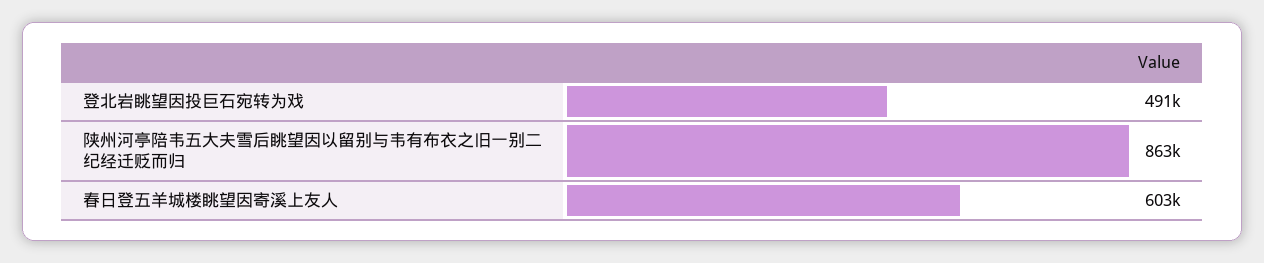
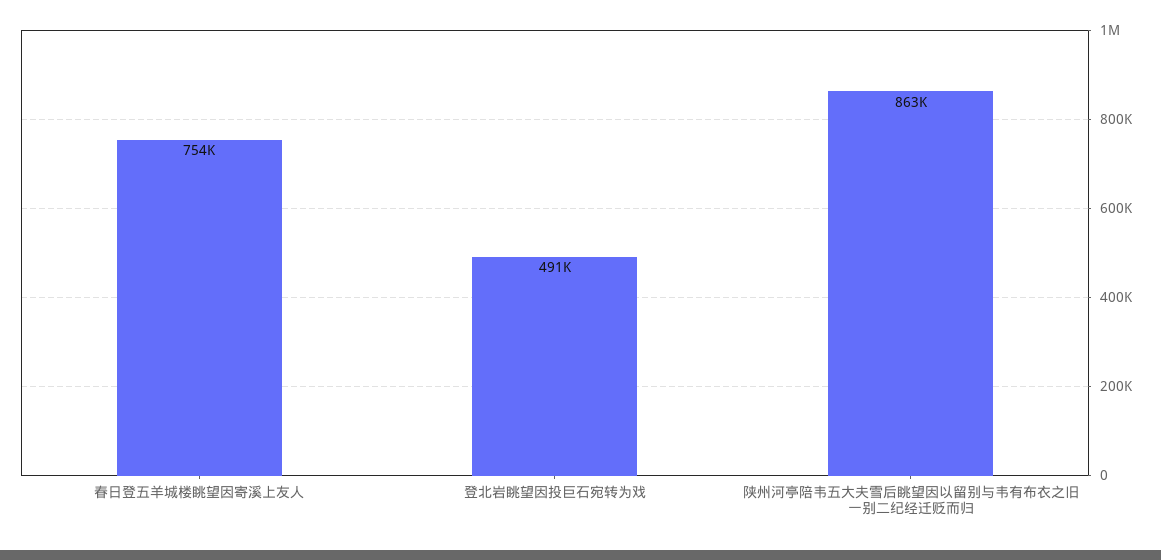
  {
    "登北岩眺望因投巨石宛转为戏": 491000,
    "陕州河亭陪韦五大夫雪后眺望因以留别与韦有布衣之旧一别二纪经迁贬而归": 863000,
-   "春日登五羊城楼眺望因寄溪上友人": 603000
+   "春日登五羊城楼眺望因寄溪上友人": 754000
  }

